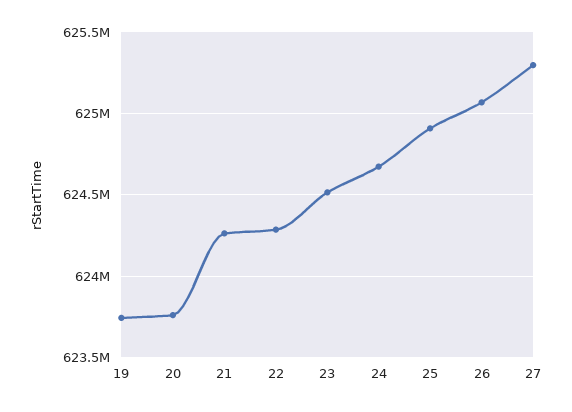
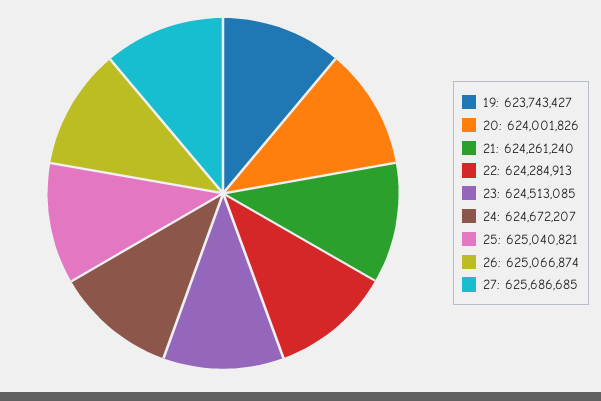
  {
    "19": 623743427,
-   "20": 623750000,
+   "20": 624001826,
    "21": 624261240,
    "22": 624284913,
    "23": 624513085,
    "24": 624672207,
-   "25": 624900000,
+   "25": 625040821,
    "26": 625066874,
-   "27": 625300000
+   "27": 625686685
  }

